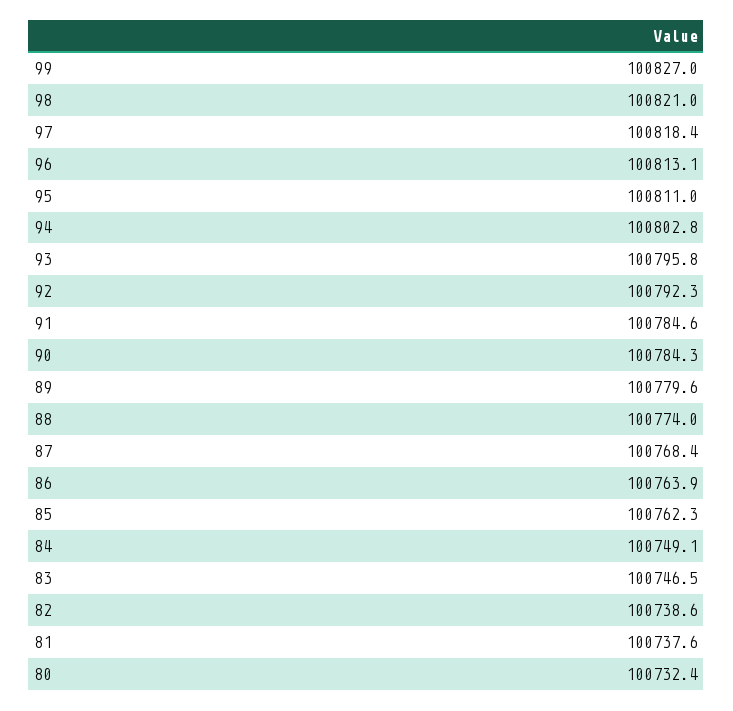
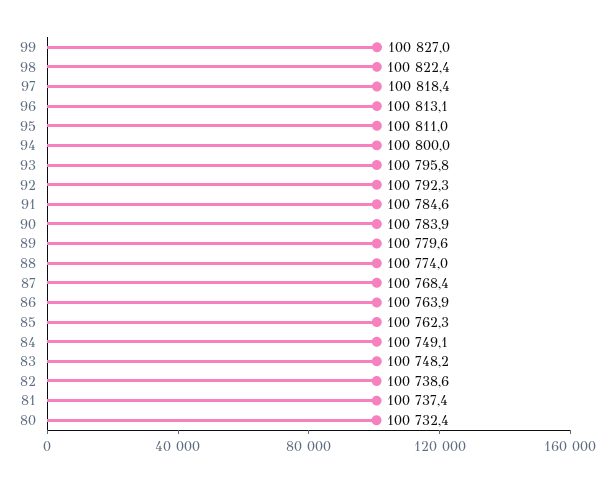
  {
    "99": 100827,
-   "98": 100821,
+   "98": 100822.4,
    "97": 100818.4,
    "96": 100813.1,
    "95": 100811,
-   "94": 100802.8,
+   "94": 100800,
    "93": 100795.8,
    "92": 100792.3,
    "91": 100784.6,
-   "90": 100784.3,
+   "90": 100783.9,
    "89": 100779.6,
    "88": 100774,
    "87": 100768.4,
    "86": 100763.9,
    "85": 100762.3,
    "84": 100749.1,
-   "83": 100746.5,
+   "83": 100748.2,
    "82": 100738.6,
-   "81": 100737.6,
+   "81": 100737.4,
    "80": 100732.4
  }

